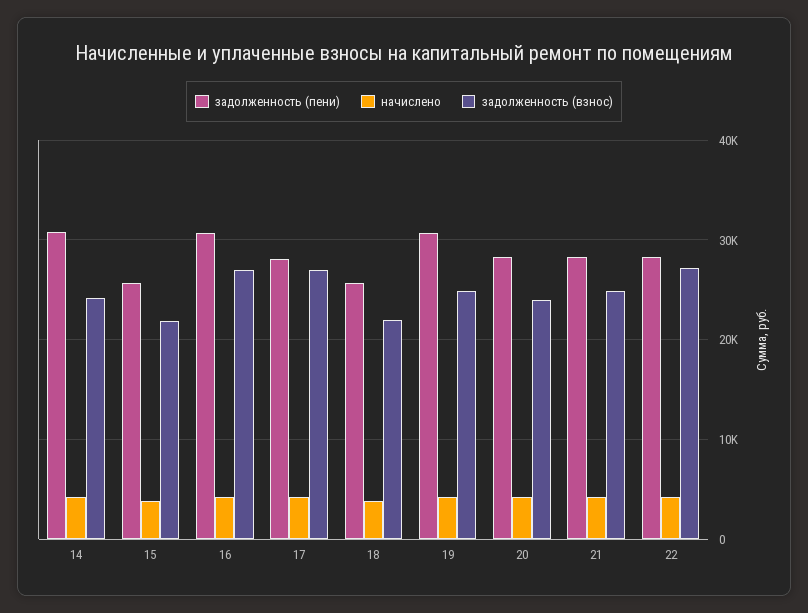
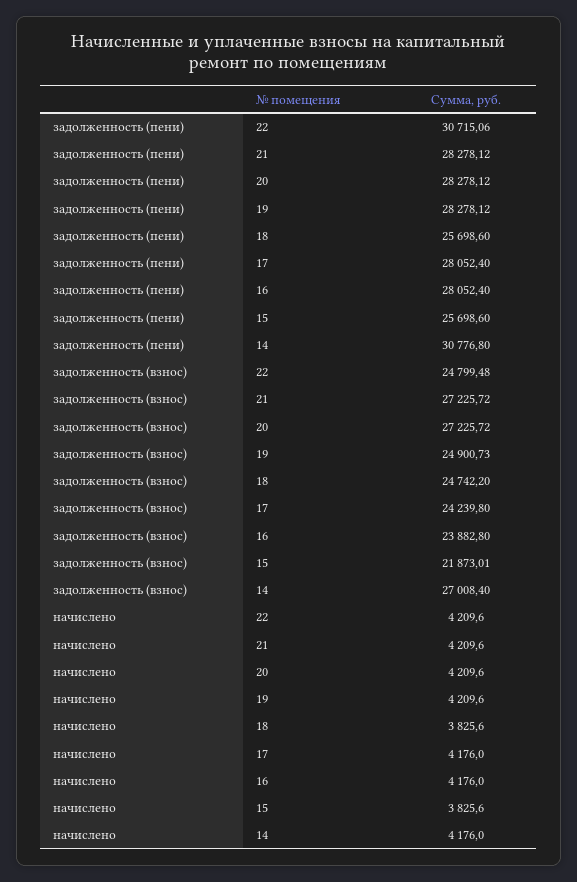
  {
    "задолженность (пени)": {
      "14": 30776.8,
      "15": 25698.6,
-     "16": 31000,
+     "16": 28052.4,
      "17": 28052.4,
      "18": 25698.6,
-     "19": 31000,
+     "19": 28278.12,
      "20": 28278.12,
      "21": 28278.12,
-     "22": 28000
+     "22": 30715.06
    },
    "начислено": {
      "14": 4176,
      "15": 3825.6,
      "16": 4176,
      "17": 4176,
      "18": 3825.6,
      "19": 4209.6,
      "20": 4209.6,
      "21": 4209.6,
      "22": 4209.6
    },
    "задолженность (взнос)": {
-     "14": 24000,
+     "14": 27008.4,
      "15": 21873.01,
-     "16": 27000,
+     "16": 23882.8,
-     "17": 27000,
+     "17": 24239.8,
-     "18": 22000,
+     "18": 24742.2,
      "19": 24900.73,
-     "20": 24000,
+     "20": 27225.72,
-     "21": 25000,
+     "21": 27225.72,
-     "22": 27000
+     "22": 24799.48
    }
  }

